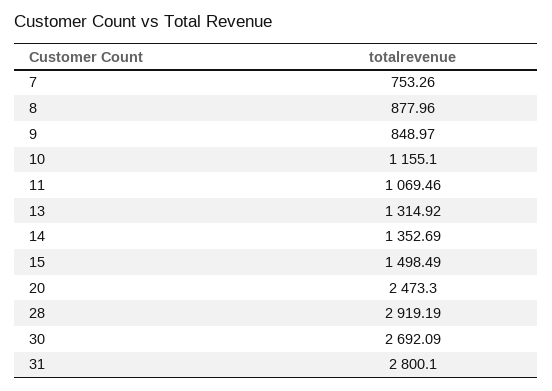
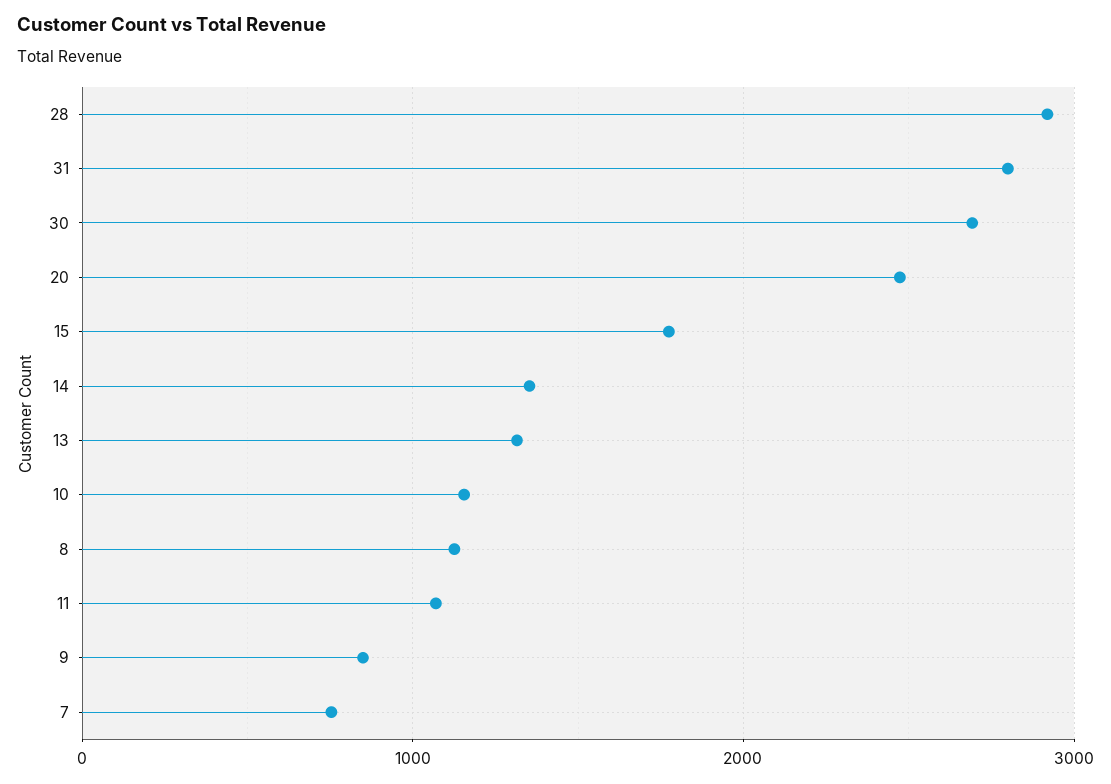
  {
    "7": 753.26,
-   "8": 877.96,
+   "8": 1100,
    "9": 848.97,
    "10": 1155.1,
    "11": 1069.46,
    "13": 1314.92,
    "14": 1352.69,
-   "15": 1498.49,
+   "15": 1800,
    "20": 2473.3,
    "28": 2919.19,
    "30": 2692.09,
    "31": 2800.1
  }

